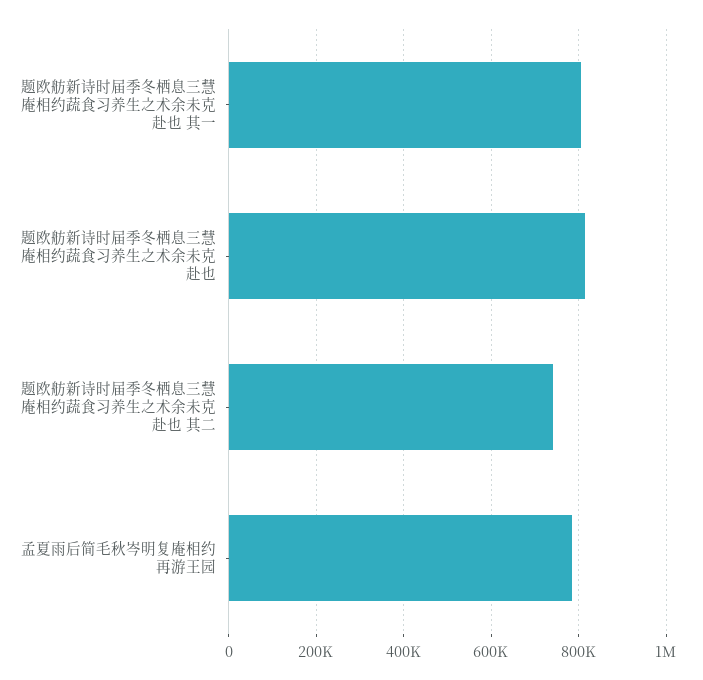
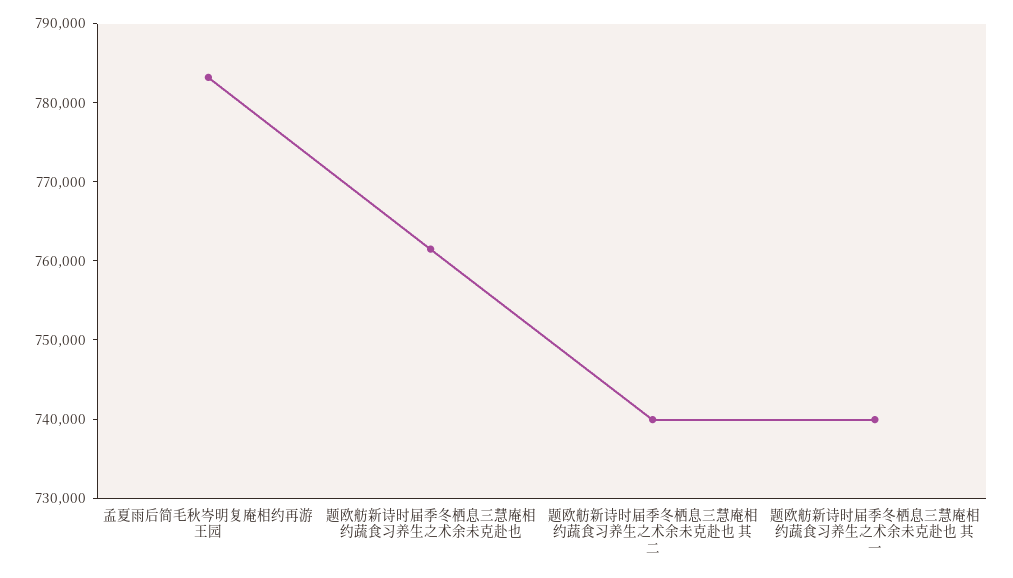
  {
-   "题欧舫新诗时届季冬栖息三慧庵相约蔬食习养生之术余未克赴也 其一": 800000,
+   "题欧舫新诗时届季冬栖息三慧庵相约蔬食习养生之术余未克赴也 其一": 740000,
-   "题欧舫新诗时届季冬栖息三慧庵相约蔬食习养生之术余未克赴也": 820000,
+   "题欧舫新诗时届季冬栖息三慧庵相约蔬食习养生之术余未克赴也": 762000,
    "题欧舫新诗时届季冬栖息三慧庵相约蔬食习养生之术余未克赴也 其二": 740000,
    "孟夏雨后简毛秋岑明复庵相约再游王园": 784000
  }

